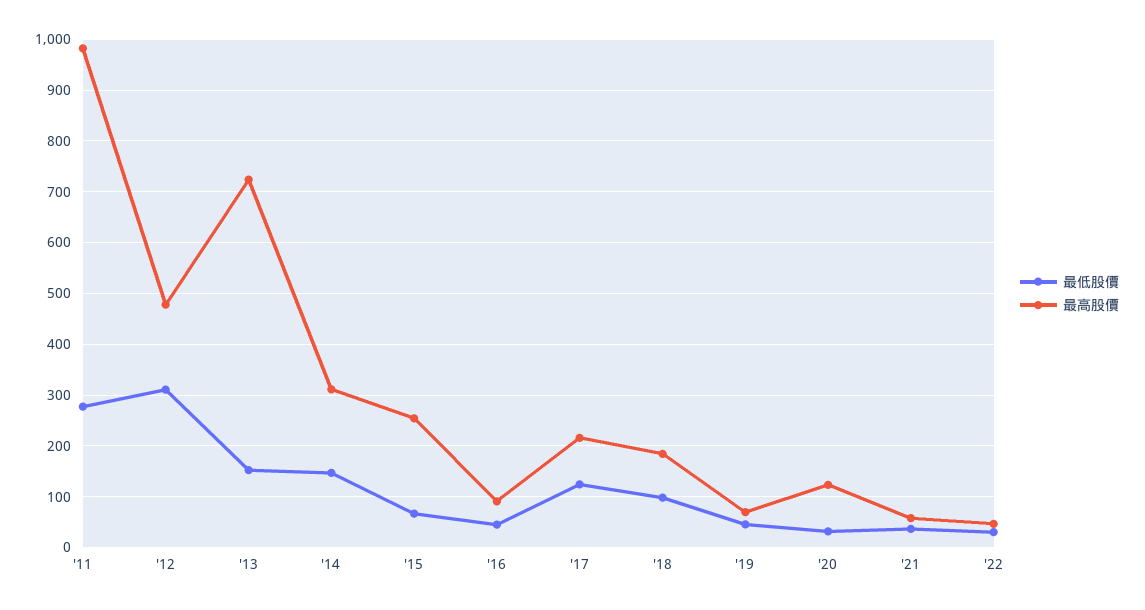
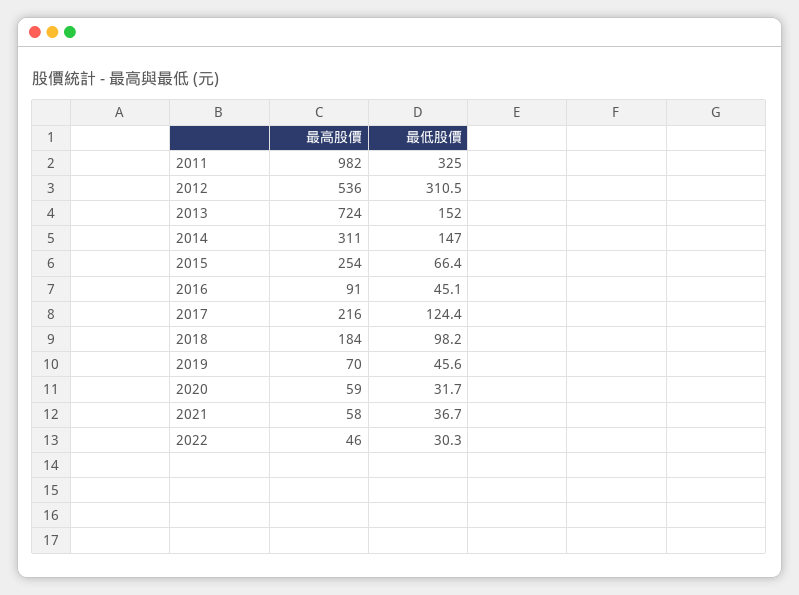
  {
    "最低股價": {
-     "'11": 280,
+     "'11": 325,
      "'12": 310.5,
      "'13": 152,
      "'14": 147,
      "'15": 66.4,
      "'16": 45.1,
      "'17": 124.4,
      "'18": 98.2,
      "'19": 45.6,
      "'20": 31.7,
      "'21": 36.7,
      "'22": 30.3
    },
    "最高股價": {
      "'11": 982,
-     "'12": 480,
+     "'12": 536,
      "'13": 724,
      "'14": 311,
      "'15": 254,
      "'16": 91,
      "'17": 216,
      "'18": 184,
      "'19": 70,
-     "'20": 120,
+     "'20": 59,
      "'21": 58,
      "'22": 46
    }
  }

